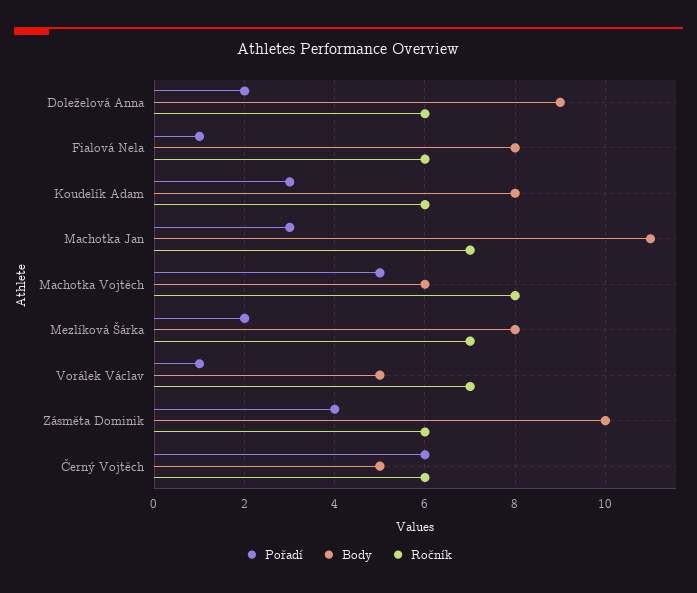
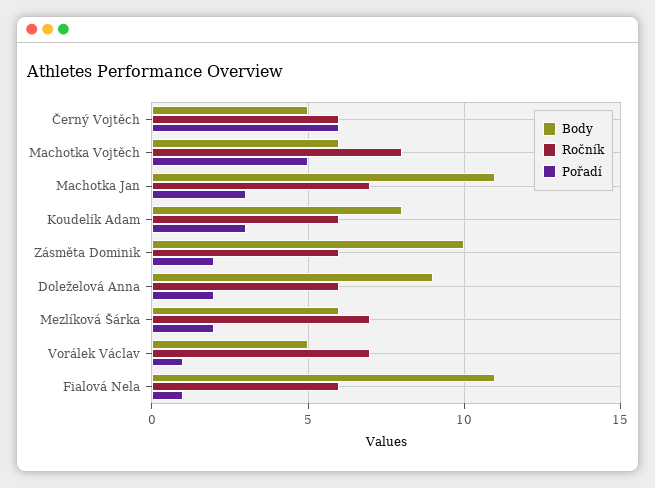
  {
    "Pořadí": {
      "Doleželová Anna": 2,
      "Fialová Nela": 1,
      "Koudelík Adam": 3,
      "Machotka Jan": 3,
      "Machotka Vojtěch": 5,
      "Mezlíková Šárka": 2,
      "Vorálek Václav": 1,
-     "Zásměta Dominik": 4,
+     "Zásměta Dominik": 2,
      "Černý Vojtěch": 6
    },
    "Body": {
      "Doleželová Anna": 9,
-     "Fialová Nela": 8,
+     "Fialová Nela": 11,
      "Koudelík Adam": 8,
      "Machotka Jan": 11,
      "Machotka Vojtěch": 6,
-     "Mezlíková Šárka": 8,
+     "Mezlíková Šárka": 6,
      "Vorálek Václav": 5,
      "Zásměta Dominik": 10,
      "Černý Vojtěch": 5
    },
    "Ročník": {
      "Doleželová Anna": 6,
      "Fialová Nela": 6,
      "Koudelík Adam": 6,
      "Machotka Jan": 7,
      "Machotka Vojtěch": 8,
      "Mezlíková Šárka": 7,
      "Vorálek Václav": 7,
      "Zásměta Dominik": 6,
      "Černý Vojtěch": 6
    }
  }

